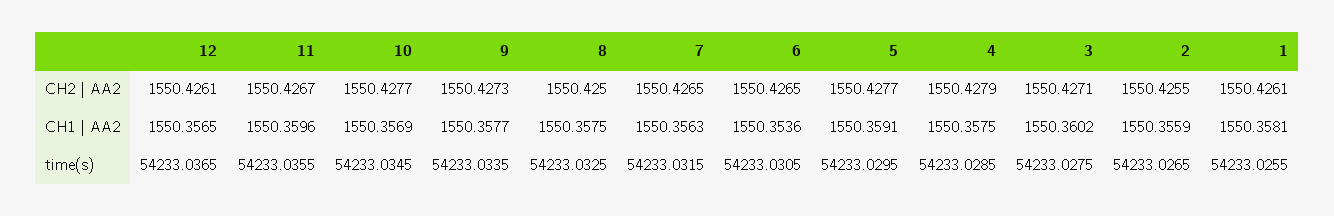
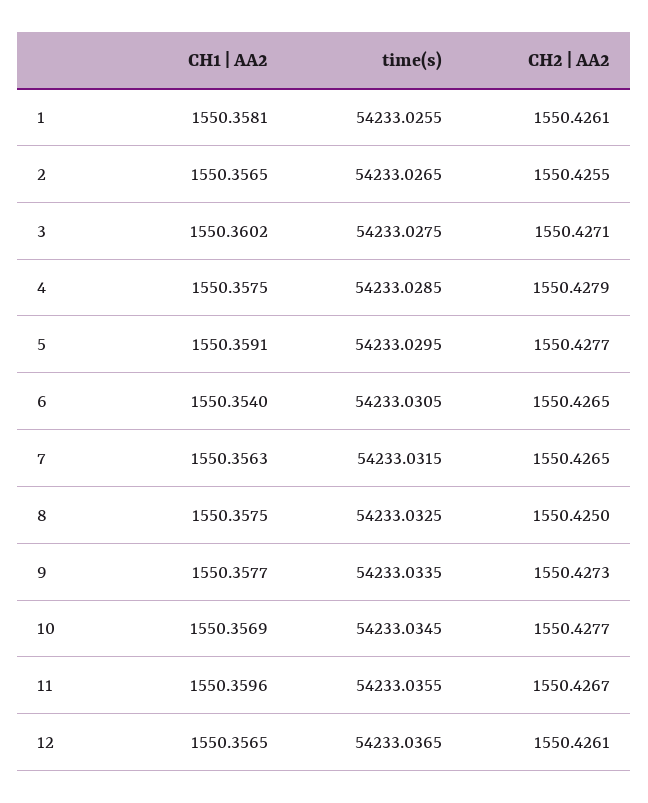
  {
    "12": {
      "CH2 | AA2": 1550.4261,
      "CH1 | AA2": 1550.3565,
      "time(s)": 54233.0365
    },
    "11": {
      "CH2 | AA2": 1550.4267,
      "CH1 | AA2": 1550.3596,
      "time(s)": 54233.0355
    },
    "10": {
      "CH2 | AA2": 1550.4277,
      "CH1 | AA2": 1550.3569,
      "time(s)": 54233.0345
    },
    "9": {
      "CH2 | AA2": 1550.4273,
      "CH1 | AA2": 1550.3577,
      "time(s)": 54233.0335
    },
    "8": {
      "CH2 | AA2": 1550.425,
      "CH1 | AA2": 1550.3575,
      "time(s)": 54233.0325
    },
    "7": {
      "CH2 | AA2": 1550.4265,
      "CH1 | AA2": 1550.3563,
      "time(s)": 54233.0315
    },
    "6": {
      "CH2 | AA2": 1550.4265,
-     "CH1 | AA2": 1550.3536,
+     "CH1 | AA2": 1550.354,
      "time(s)": 54233.0305
    },
    "5": {
      "CH2 | AA2": 1550.4277,
      "CH1 | AA2": 1550.3591,
      "time(s)": 54233.0295
    },
    "4": {
      "CH2 | AA2": 1550.4279,
      "CH1 | AA2": 1550.3575,
      "time(s)": 54233.0285
    },
    "3": {
      "CH2 | AA2": 1550.4271,
      "CH1 | AA2": 1550.3602,
      "time(s)": 54233.0275
    },
    "2": {
      "CH2 | AA2": 1550.4255,
-     "CH1 | AA2": 1550.3559,
+     "CH1 | AA2": 1550.3565,
      "time(s)": 54233.0265
    },
    "1": {
      "CH2 | AA2": 1550.4261,
      "CH1 | AA2": 1550.3581,
      "time(s)": 54233.0255
    }
  }

